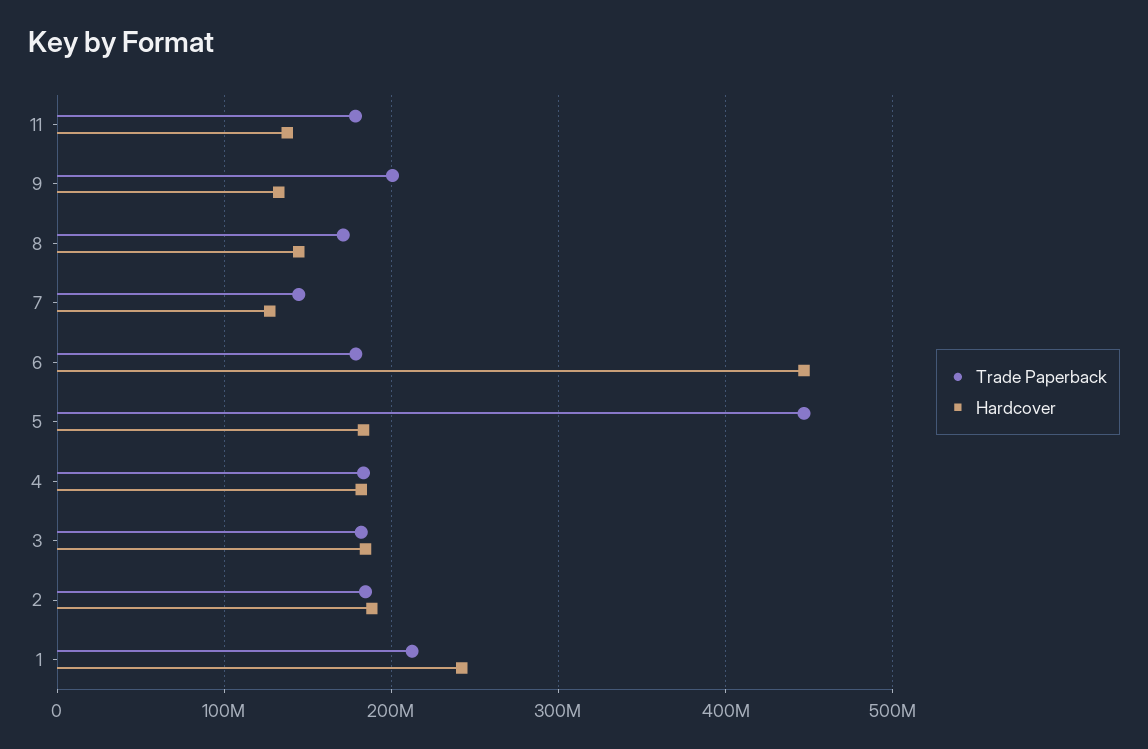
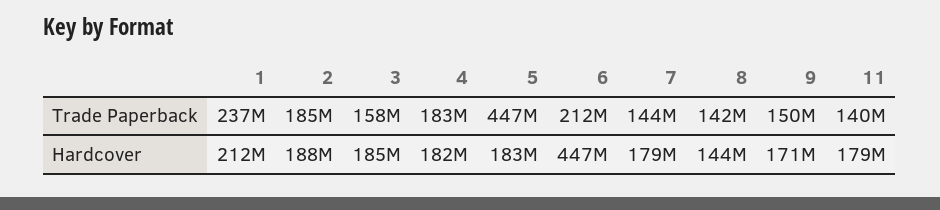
  {
    "Trade Paperback": {
-     "11": 180000000,
+     "11": 140000000,
-     "9": 200000000,
+     "9": 150000000,
-     "8": 170000000,
+     "8": 142000000,
      "7": 144000000,
-     "6": 180000000,
+     "6": 212000000,
      "5": 447000000,
      "4": 183000000,
-     "3": 180000000,
+     "3": 158000000,
      "2": 185000000,
-     "1": 210000000
+     "1": 237000000
    },
    "Hardcover": {
-     "11": 140000000,
+     "11": 179000000,
-     "9": 130000000,
+     "9": 171000000,
      "8": 144000000,
-     "7": 130000000,
+     "7": 179000000,
      "6": 447000000,
      "5": 183000000,
      "4": 182000000,
      "3": 185000000,
      "2": 188000000,
-     "1": 240000000
+     "1": 212000000
    }
  }

